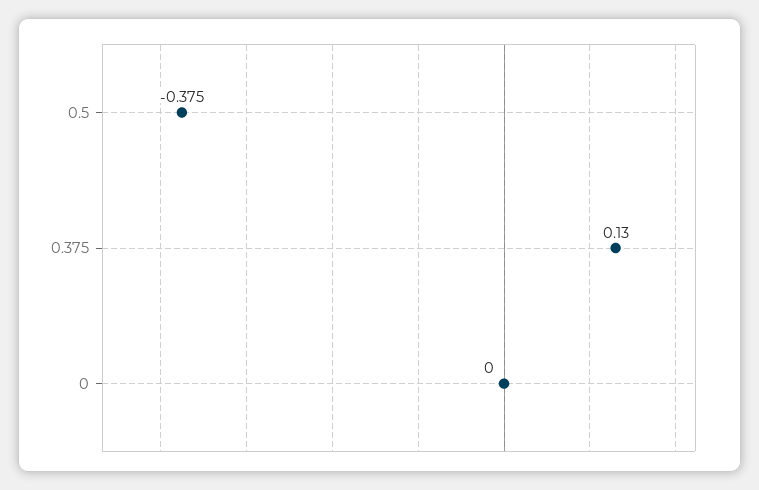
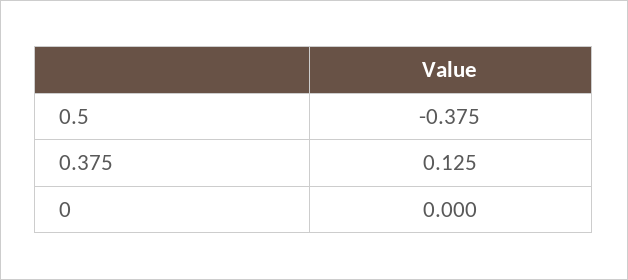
  {
    "0.5": -0.375,
-   "0.375": 0.13,
+   "0.375": 0.125,
    "0": 0
  }

